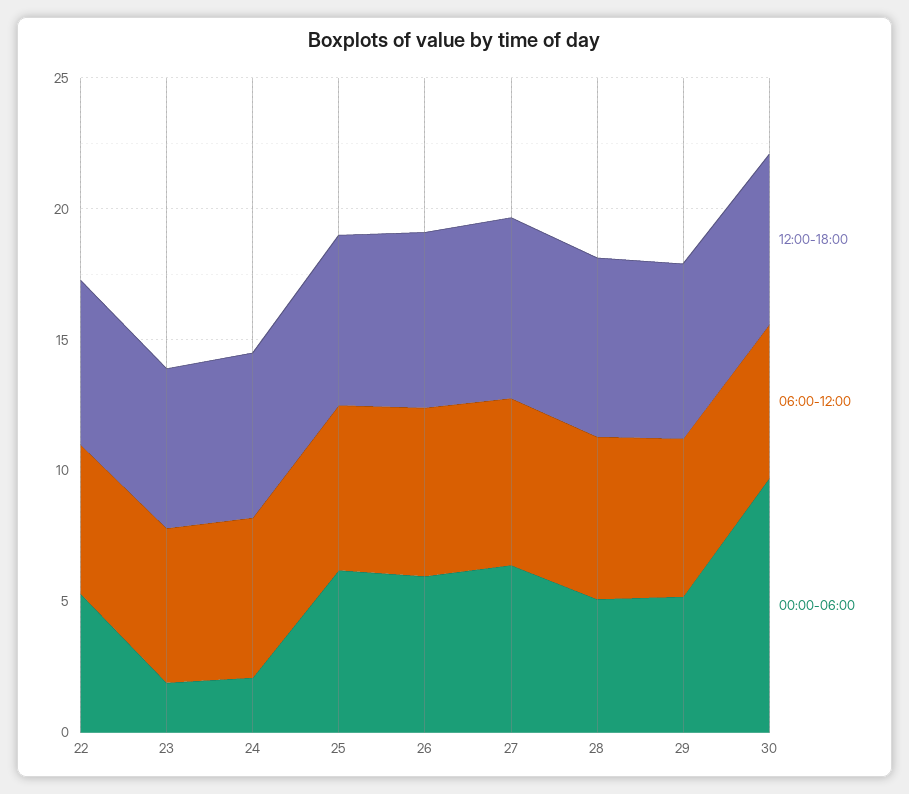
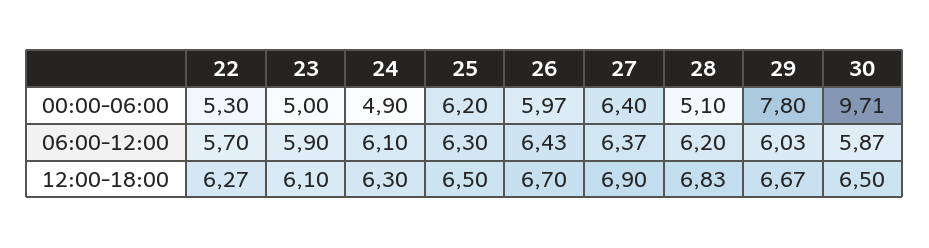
  {
    "12:00-18:00": {
      "22": 6.27,
      "23": 6.1,
      "24": 6.3,
      "25": 6.5,
      "26": 6.7,
      "27": 6.9,
      "28": 6.83,
      "29": 6.67,
      "30": 6.5
    },
    "06:00-12:00": {
      "22": 5.7,
      "23": 5.9,
      "24": 6.1,
      "25": 6.3,
      "26": 6.43,
      "27": 6.37,
      "28": 6.2,
      "29": 6.03,
      "30": 5.87
    },
    "00:00-06:00": {
      "22": 5.3,
-     "23": 2,
+     "23": 5,
-     "24": 2,
+     "24": 4.9,
      "25": 6.2,
      "26": 5.97,
      "27": 6.4,
      "28": 5.1,
-     "29": 5,
+     "29": 7.8,
      "30": 9.71
    }
  }

